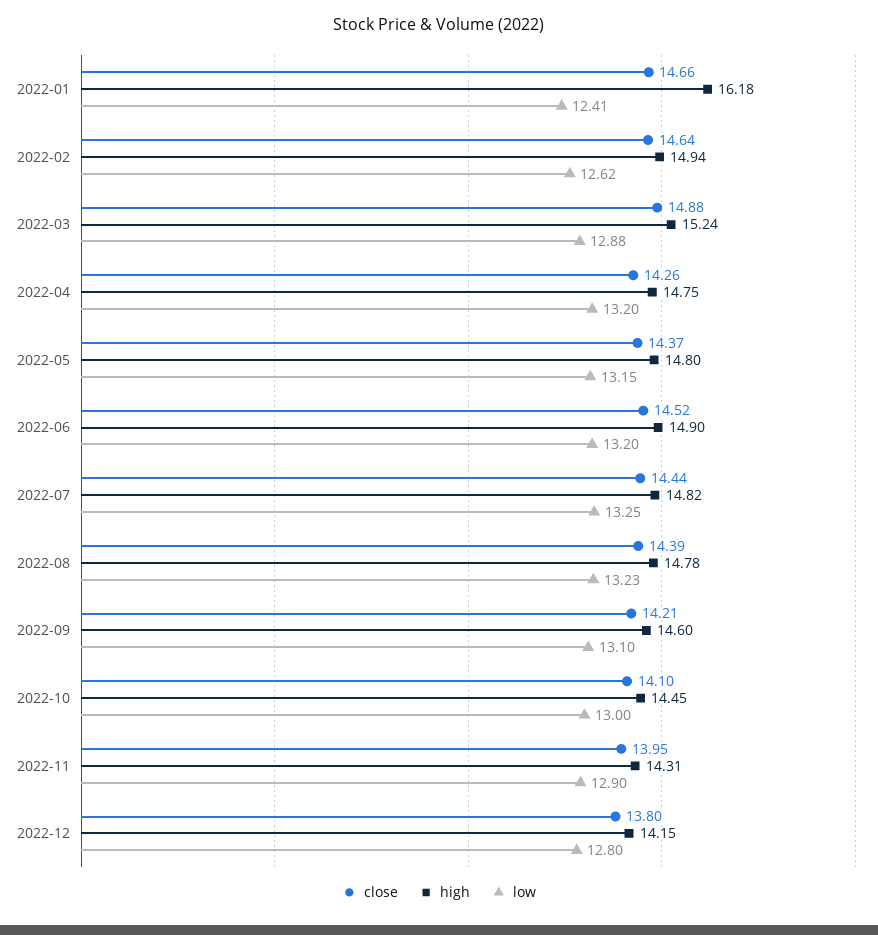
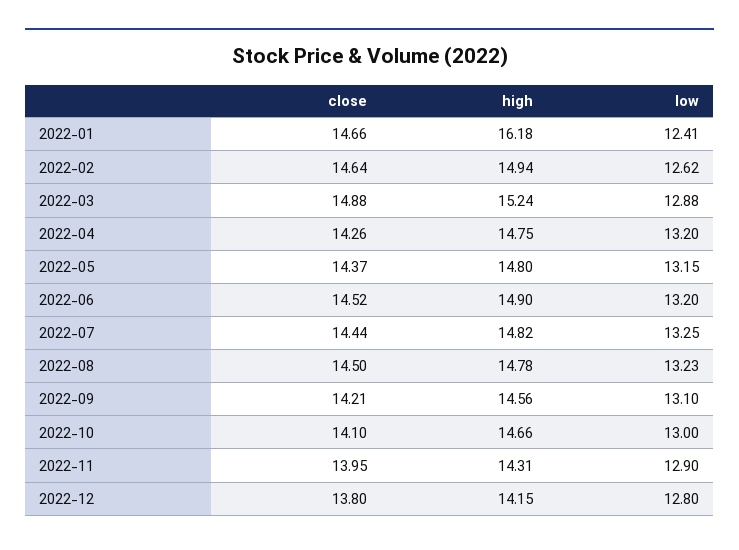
  {
    "close": {
      "2022-01": 14.66,
      "2022-02": 14.64,
      "2022-03": 14.88,
      "2022-04": 14.26,
      "2022-05": 14.37,
      "2022-06": 14.52,
      "2022-07": 14.44,
-     "2022-08": 14.39,
+     "2022-08": 14.5,
      "2022-09": 14.21,
      "2022-10": 14.1,
      "2022-11": 13.95,
      "2022-12": 13.8
    },
    "high": {
      "2022-01": 16.18,
      "2022-02": 14.94,
      "2022-03": 15.24,
      "2022-04": 14.75,
      "2022-05": 14.8,
      "2022-06": 14.9,
      "2022-07": 14.82,
      "2022-08": 14.78,
-     "2022-09": 14.6,
+     "2022-09": 14.56,
-     "2022-10": 14.45,
+     "2022-10": 14.66,
      "2022-11": 14.31,
      "2022-12": 14.15
    },
    "low": {
      "2022-01": 12.41,
      "2022-02": 12.62,
      "2022-03": 12.88,
      "2022-04": 13.2,
      "2022-05": 13.15,
      "2022-06": 13.2,
      "2022-07": 13.25,
      "2022-08": 13.23,
      "2022-09": 13.1,
      "2022-10": 13,
      "2022-11": 12.9,
      "2022-12": 12.8
    }
  }

